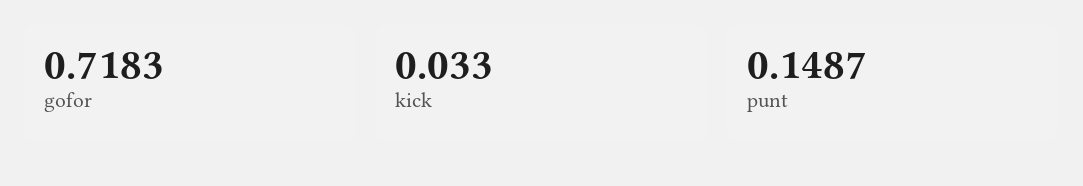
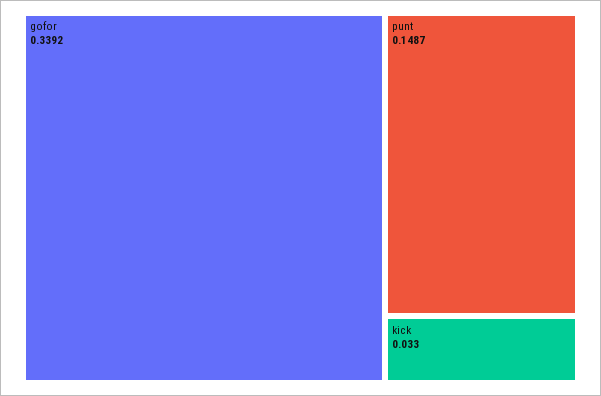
  {
-   "gofor": 0.7183,
+   "gofor": 0.3392,
    "kick": 0.033,
    "punt": 0.1487
  }

